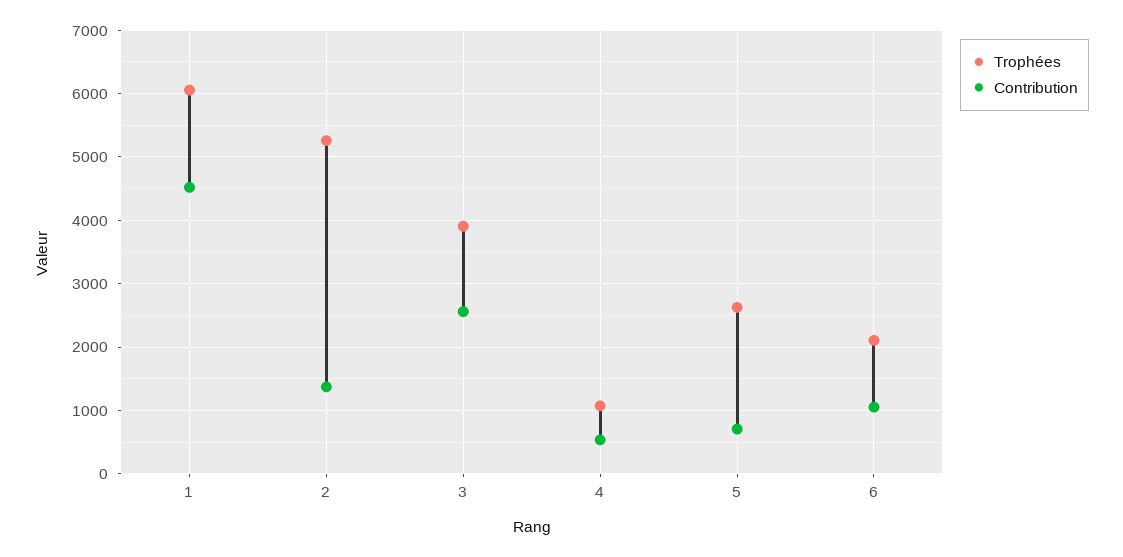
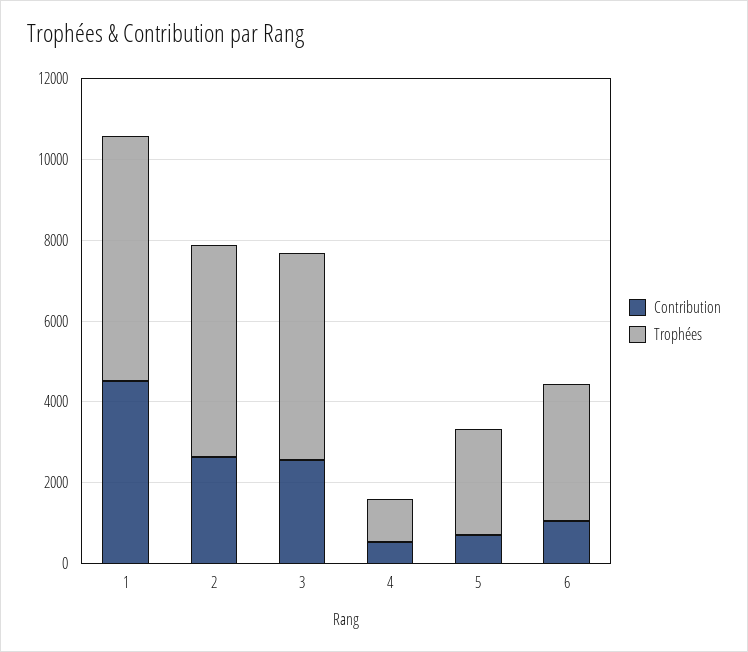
  {
    "Trophées": {
      "1": 6100,
      "2": 5300,
-     "3": 3900,
+     "3": 5000,
      "4": 1100,
      "5": 2600,
-     "6": 2100
+     "6": 3500
    },
    "Contribution": {
      "1": 4500,
-     "2": 1400,
+     "2": 2500,
      "3": 2600,
      "4": 500,
      "5": 700,
      "6": 1100
    }
  }

